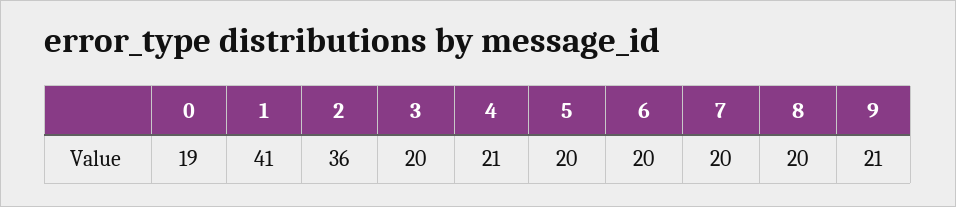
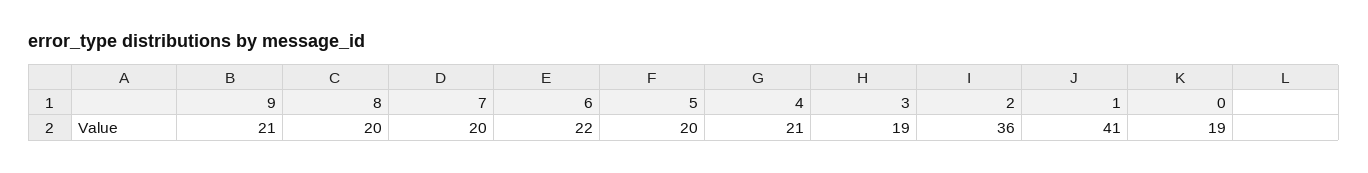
  {
    "0": 19,
    "1": 41,
    "2": 36,
-   "3": 20,
+   "3": 19,
    "4": 21,
    "5": 20,
-   "6": 20,
+   "6": 22,
    "7": 20,
    "8": 20,
    "9": 21
  }

